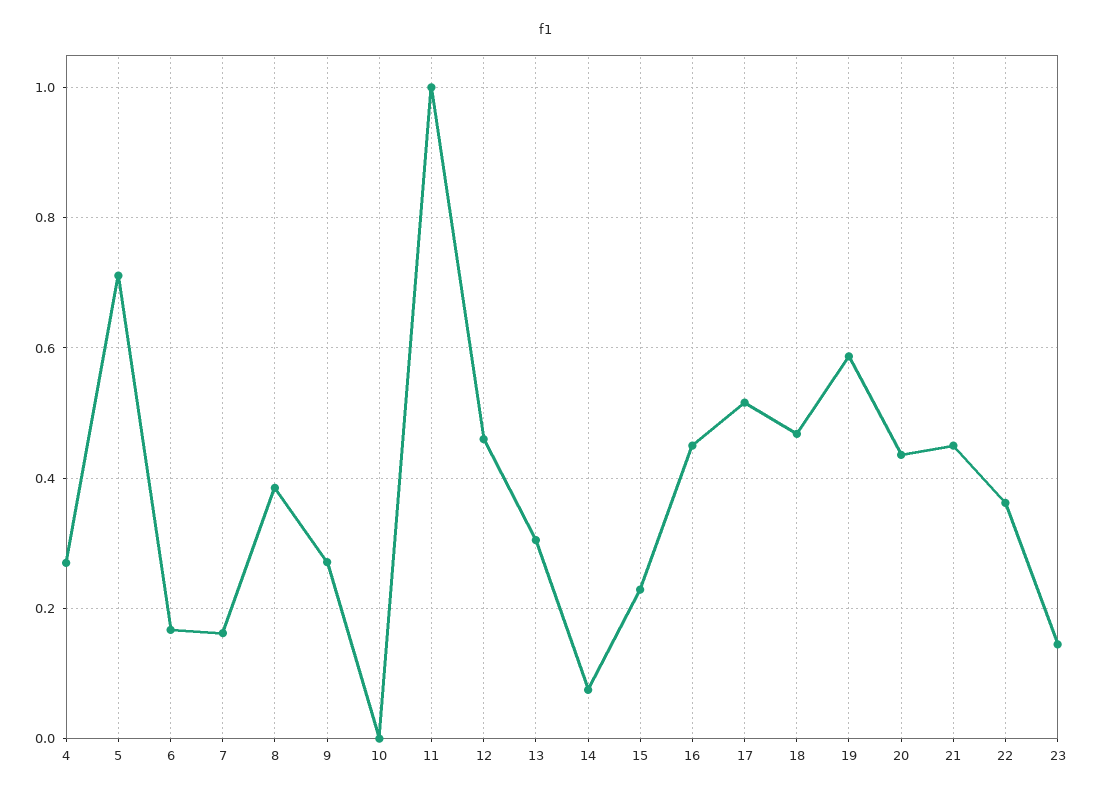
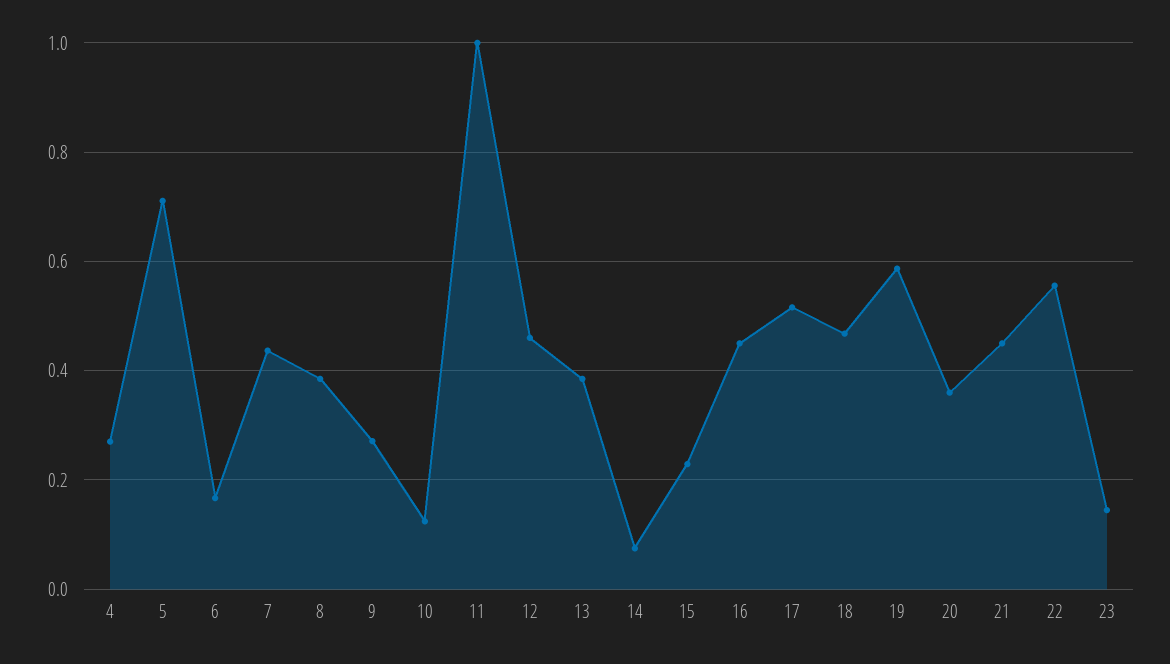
  {
    "4": 0.28,
    "5": 0.72,
    "6": 0.16,
-   "7": 0.16,
+   "7": 0.44,
    "8": 0.38,
    "9": 0.28,
-   "10": 0,
+   "10": 0.12,
    "11": 1,
    "12": 0.46,
-   "13": 0.3,
+   "13": 0.38,
    "14": 0.08,
    "15": 0.22,
    "16": 0.46,
    "17": 0.52,
    "18": 0.46,
    "19": 0.58,
-   "20": 0.44,
+   "20": 0.36,
    "21": 0.46,
-   "22": 0.36,
+   "22": 0.56,
    "23": 0.14
  }

